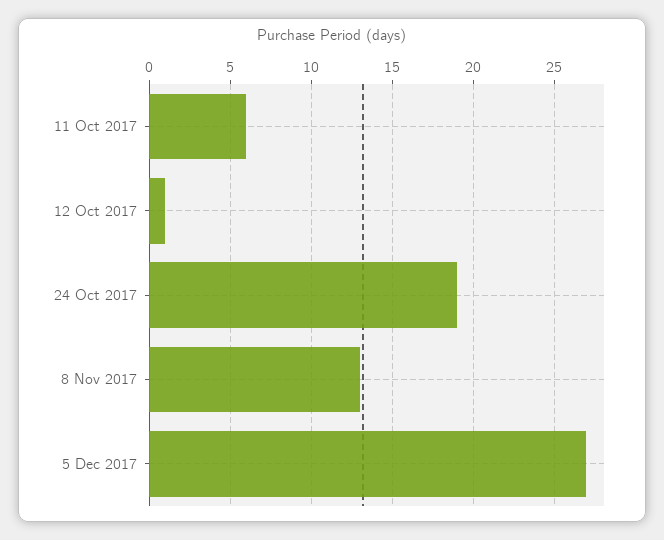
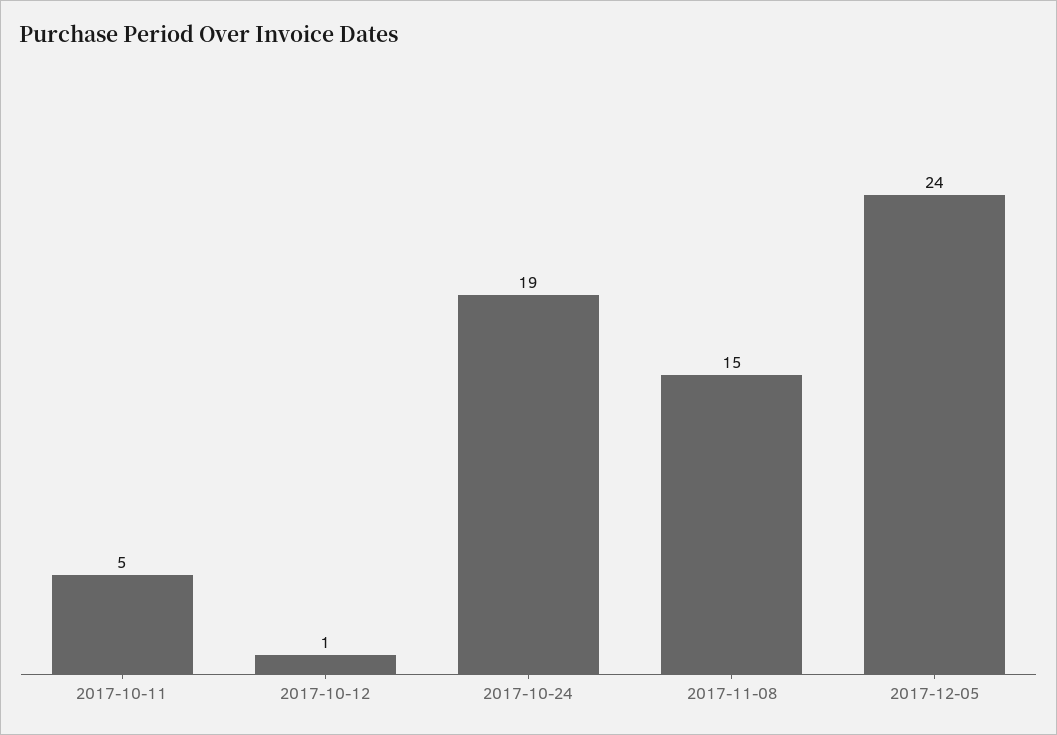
  {
-   "11 Oct 2017": 6,
+   "11 Oct 2017": 5,
    "12 Oct 2017": 1,
    "24 Oct 2017": 19,
-   "8 Nov 2017": 13,
+   "8 Nov 2017": 15,
-   "5 Dec 2017": 27
+   "5 Dec 2017": 24
  }

